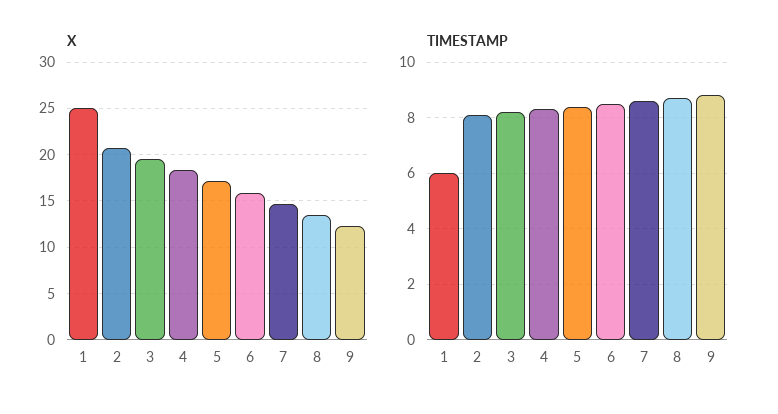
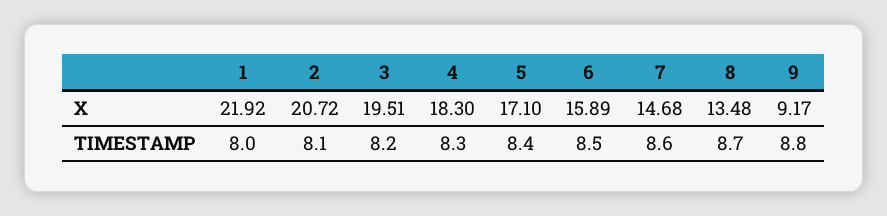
  {
    "X": {
-     "1": 25,
+     "1": 21.92,
      "2": 20.72,
      "3": 19.51,
      "4": 18.3,
      "5": 17.1,
      "6": 15.89,
      "7": 14.68,
      "8": 13.48,
-     "9": 12
+     "9": 9.17
    },
    "TIMESTAMP": {
-     "1": 6,
+     "1": 8,
      "2": 8.1,
      "3": 8.2,
      "4": 8.3,
      "5": 8.4,
      "6": 8.5,
      "7": 8.6,
      "8": 8.7,
      "9": 8.8
    }
  }

